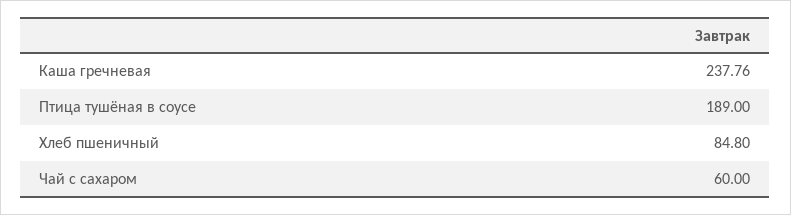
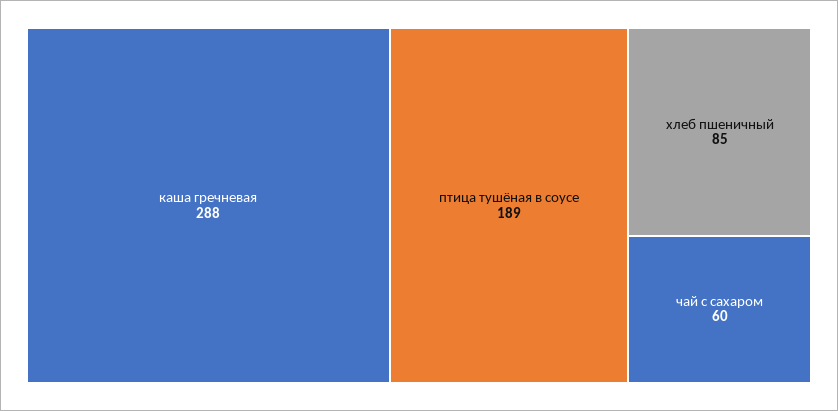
  {
-   "Каша гречневая": 237.76,
+   "Каша гречневая": 288,
    "Птица тушёная в соусе": 189,
    "Хлеб пшеничный": 84.8,
    "Чай с сахаром": 60
  }

